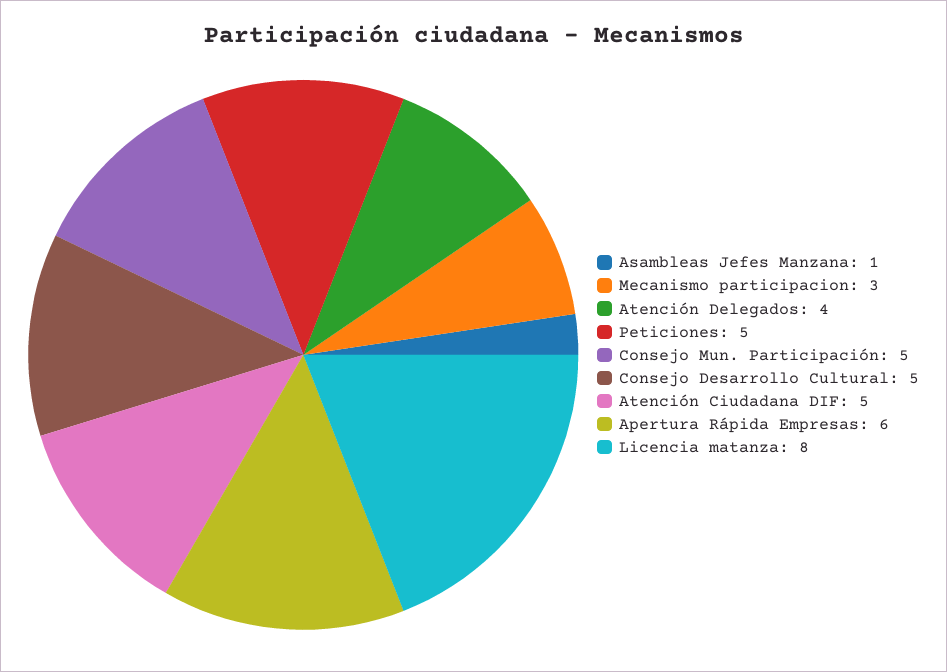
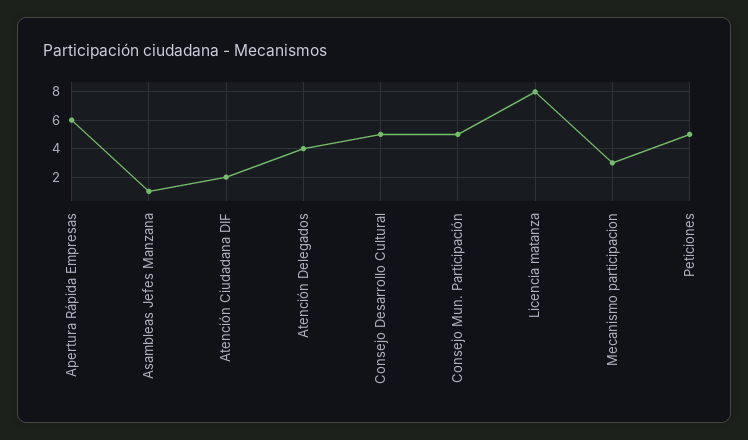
  {
    "Asambleas Jefes Manzana": 1,
    "Mecanismo participacion": 3,
    "Atención Delegados": 4,
    "Peticiones": 5,
    "Consejo Mun. Participación": 5,
    "Consejo Desarrollo Cultural": 5,
-   "Atención Ciudadana DIF": 5,
+   "Atención Ciudadana DIF": 2,
    "Apertura Rápida Empresas": 6,
    "Licencia matanza": 8
  }

